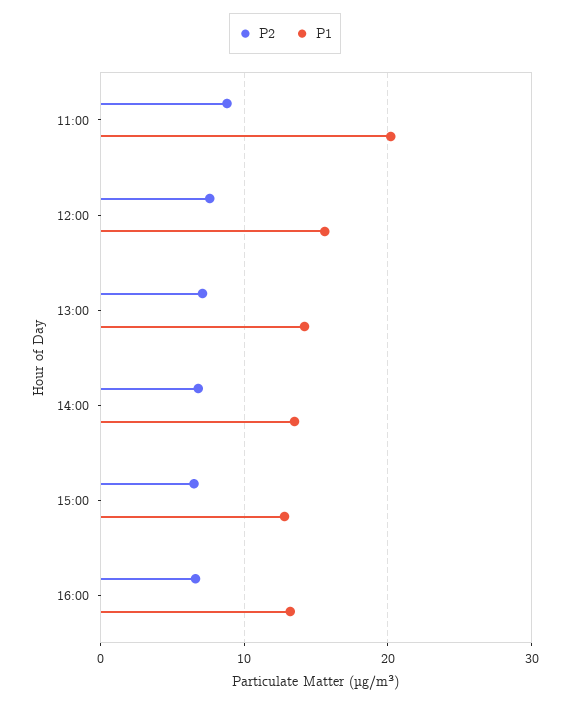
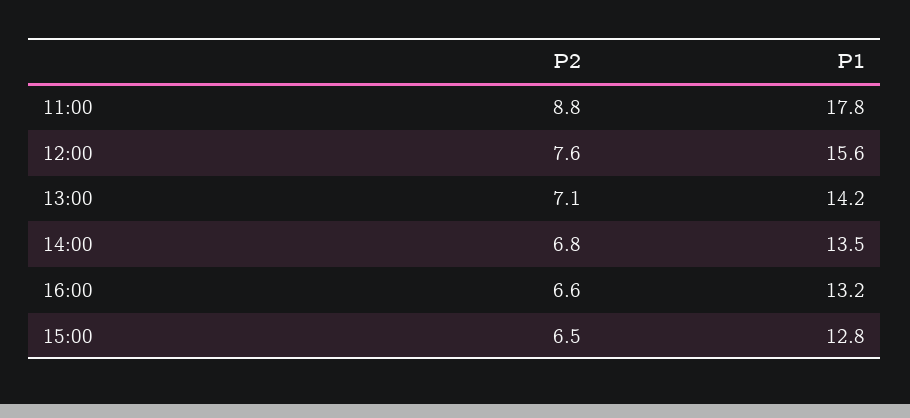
  {
    "P2": {
      "11:00": 8.8,
      "12:00": 7.6,
      "13:00": 7.1,
      "14:00": 6.8,
      "15:00": 6.5,
      "16:00": 6.6
    },
    "P1": {
-     "11:00": 20,
+     "11:00": 17.8,
      "12:00": 15.6,
      "13:00": 14.2,
      "14:00": 13.5,
      "15:00": 12.8,
      "16:00": 13.2
    }
  }

